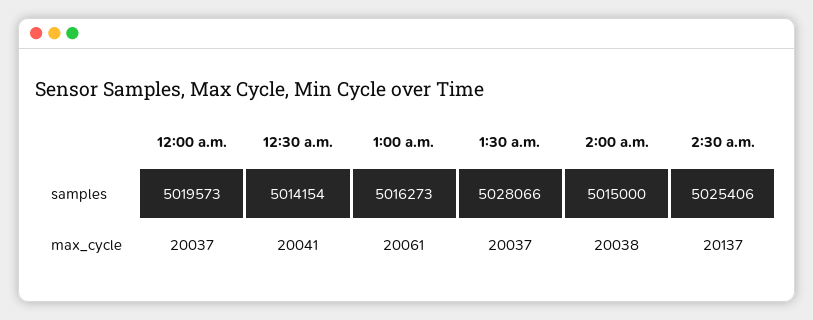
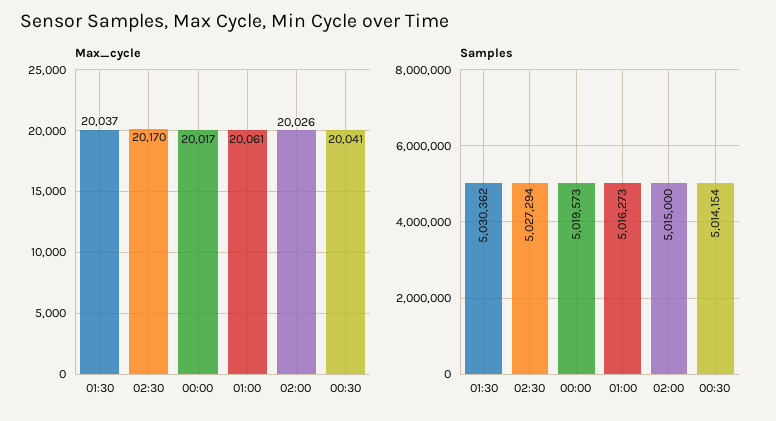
  {
    "samples": {
      "12:00 a.m.": 5019573,
      "12:30 a.m.": 5014154,
      "1:00 a.m.": 5016273,
-     "1:30 a.m.": 5028066,
+     "1:30 a.m.": 5030362,
      "2:00 a.m.": 5015000,
-     "2:30 a.m.": 5025406
+     "2:30 a.m.": 5027294
    },
    "max_cycle": {
-     "12:00 a.m.": 20037,
+     "12:00 a.m.": 20017,
      "12:30 a.m.": 20041,
      "1:00 a.m.": 20061,
      "1:30 a.m.": 20037,
-     "2:00 a.m.": 20038,
+     "2:00 a.m.": 20026,
-     "2:30 a.m.": 20137
+     "2:30 a.m.": 20170
    }
  }

